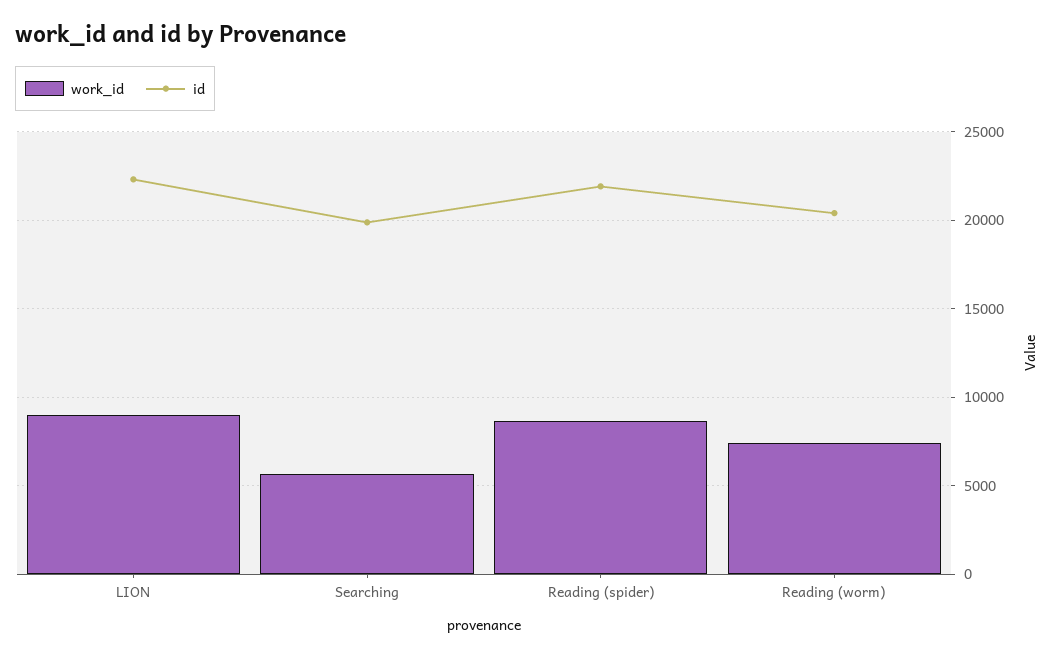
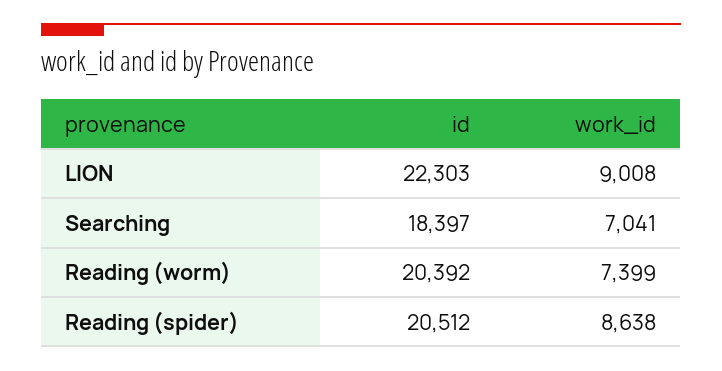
  {
    "work_id": {
      "LION": 9008,
-     "Searching": 5500,
+     "Searching": 7041,
      "Reading (spider)": 8638,
      "Reading (worm)": 7399
    },
    "id": {
      "LION": 22303,
-     "Searching": 20000,
+     "Searching": 18397,
-     "Reading (spider)": 22000,
+     "Reading (spider)": 20512,
      "Reading (worm)": 20392
    }
  }

